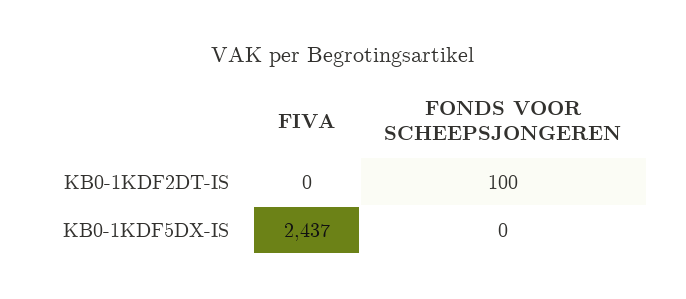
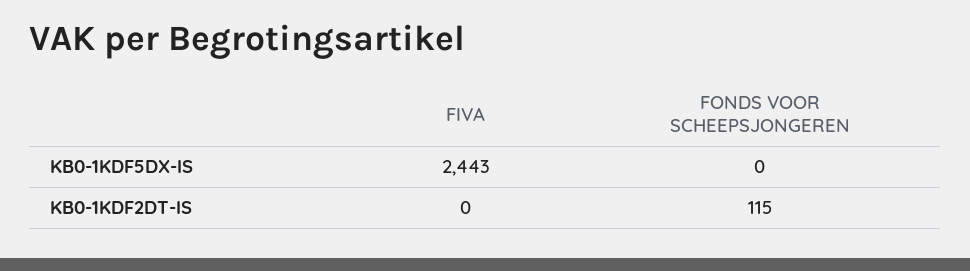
  {
    "FIVA": {
      "KB0-1KDF2DT-IS": 0,
-     "KB0-1KDF5DX-IS": 2437
+     "KB0-1KDF5DX-IS": 2443
    },
    "FONDS VOOR SCHEEPSJONGEREN": {
-     "KB0-1KDF2DT-IS": 100,
+     "KB0-1KDF2DT-IS": 115,
      "KB0-1KDF5DX-IS": 0
    }
  }

